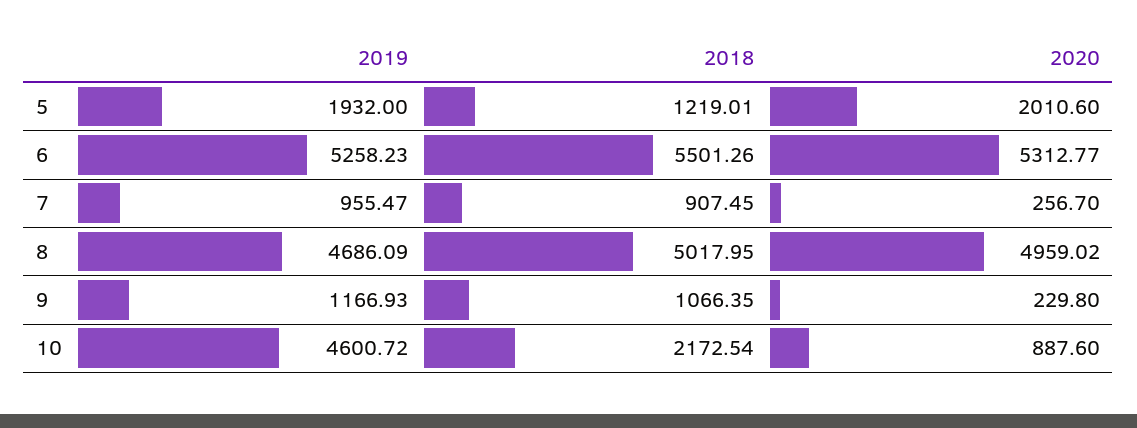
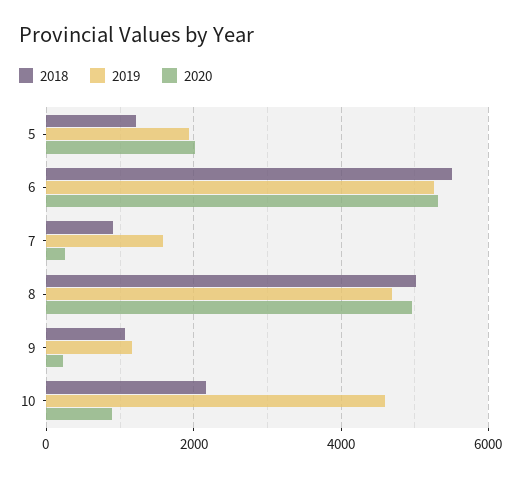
  {
    "2019": {
      "5": 1932,
      "6": 5258.23,
-     "7": 955.47,
+     "7": 1600,
      "8": 4686.09,
      "9": 1166.93,
      "10": 4600.72
    },
    "2018": {
      "5": 1219.01,
      "6": 5501.26,
      "7": 907.45,
      "8": 5017.95,
      "9": 1066.35,
      "10": 2172.54
    },
    "2020": {
      "5": 2010.6,
      "6": 5312.77,
      "7": 256.7,
      "8": 4959.02,
      "9": 229.8,
      "10": 887.6
    }
  }

